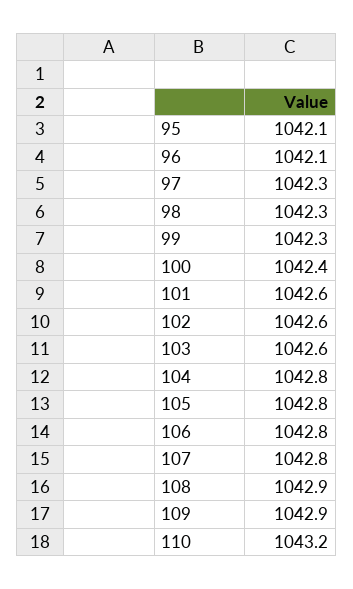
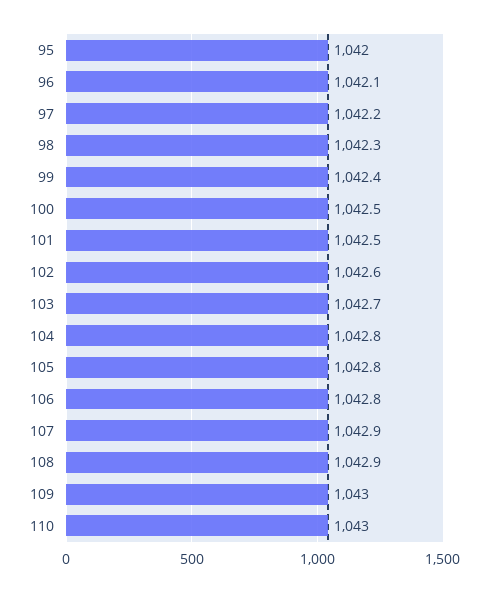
  {
-   "95": 1042.1,
+   "95": 1042,
    "96": 1042.1,
-   "97": 1042.3,
+   "97": 1042.2,
    "98": 1042.3,
-   "99": 1042.3,
+   "99": 1042.4,
-   "100": 1042.4,
+   "100": 1042.5,
-   "101": 1042.6,
+   "101": 1042.5,
    "102": 1042.6,
-   "103": 1042.6,
+   "103": 1042.7,
    "104": 1042.8,
    "105": 1042.8,
    "106": 1042.8,
-   "107": 1042.8,
+   "107": 1042.9,
    "108": 1042.9,
-   "109": 1042.9,
+   "109": 1043,
-   "110": 1043.2
+   "110": 1043
  }

